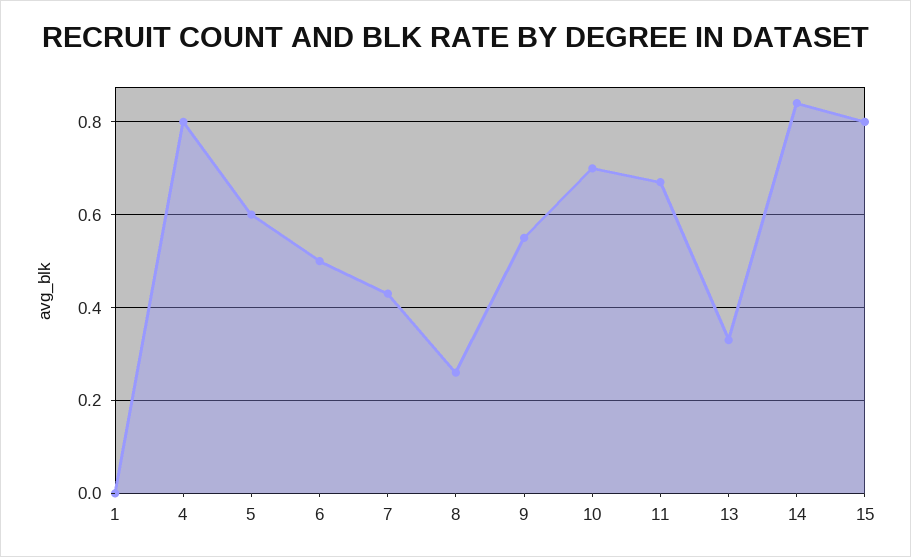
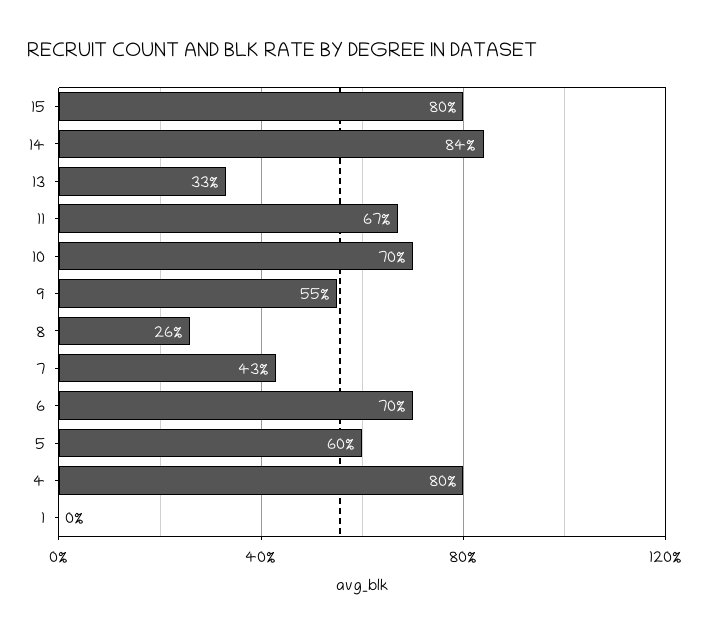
  {
    "1": 0,
    "4": 0.8,
    "5": 0.6,
-   "6": 0.5,
+   "6": 0.7,
    "7": 0.43,
    "8": 0.26,
    "9": 0.55,
    "10": 0.7,
    "11": 0.67,
    "13": 0.33,
    "14": 0.84,
    "15": 0.8
  }

